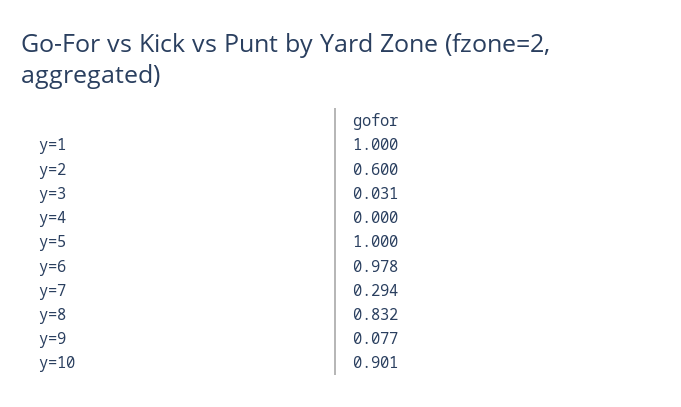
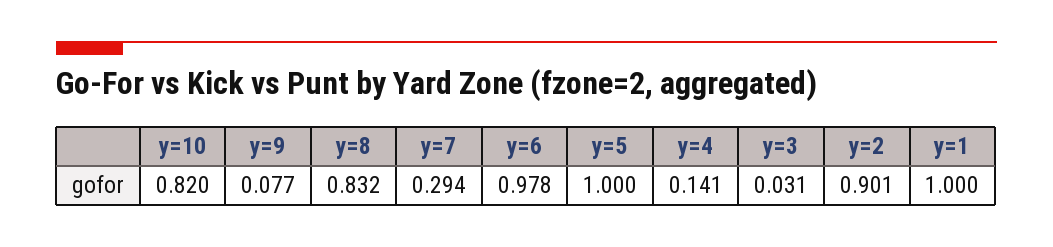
  {
    "y=1": 1,
-   "y=2": 0.6,
+   "y=2": 0.901,
    "y=3": 0.031,
-   "y=4": 0,
+   "y=4": 0.141,
    "y=5": 1,
    "y=6": 0.978,
    "y=7": 0.294,
    "y=8": 0.832,
    "y=9": 0.077,
-   "y=10": 0.901
+   "y=10": 0.82
  }

